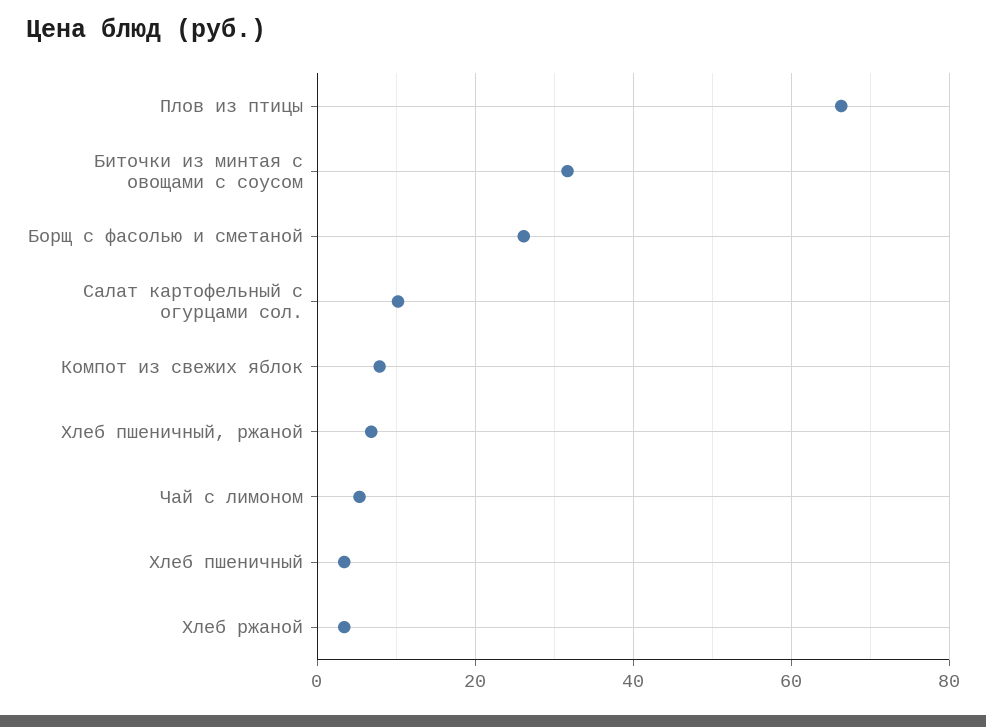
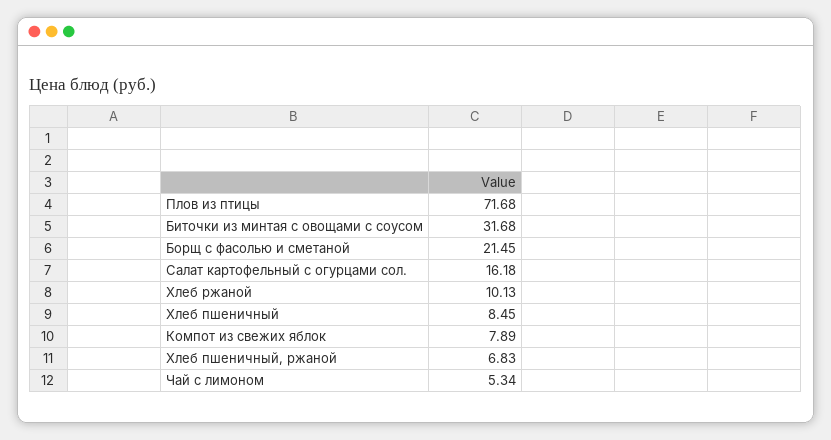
  {
-   "Плов из птицы": 66,
+   "Плов из птицы": 71.68,
    "Биточки из минтая с овощами с соусом": 31.68,
-   "Борщ с фасолью и сметаной": 26,
+   "Борщ с фасолью и сметаной": 21.45,
-   "Салат картофельный с огурцами сол.": 10,
+   "Салат картофельный с огурцами сол.": 16.18,
    "Компот из свежих яблок": 7.89,
    "Хлеб пшеничный, ржаной": 6.83,
    "Чай с лимоном": 5.34,
-   "Хлеб пшеничный": 4,
+   "Хлеб пшеничный": 8.45,
-   "Хлеб ржаной": 4
+   "Хлеб ржаной": 10.13
  }

